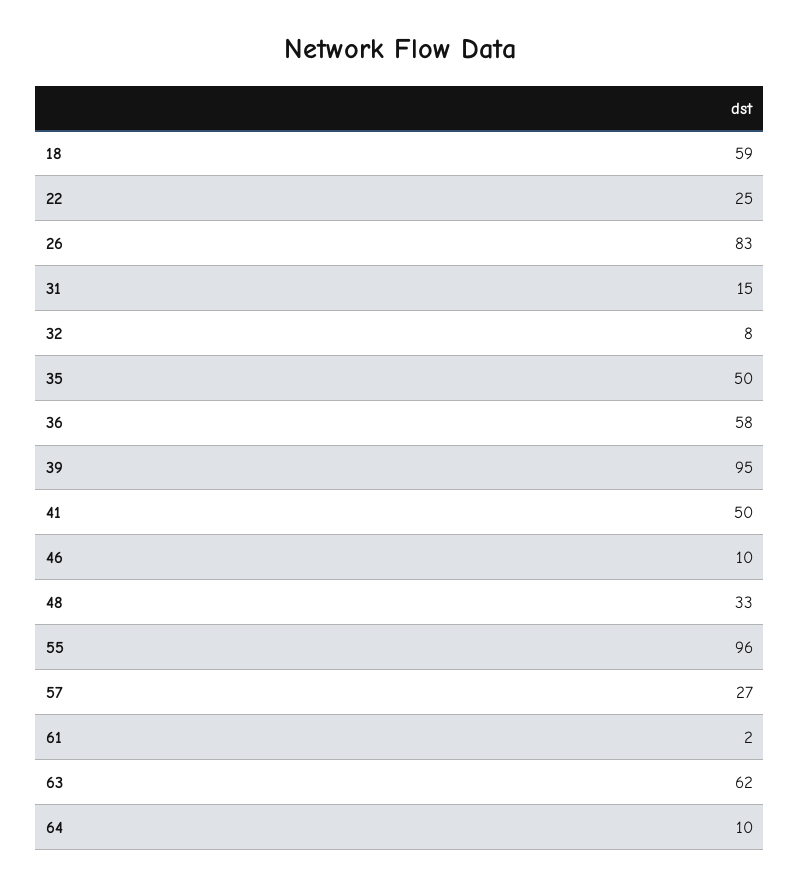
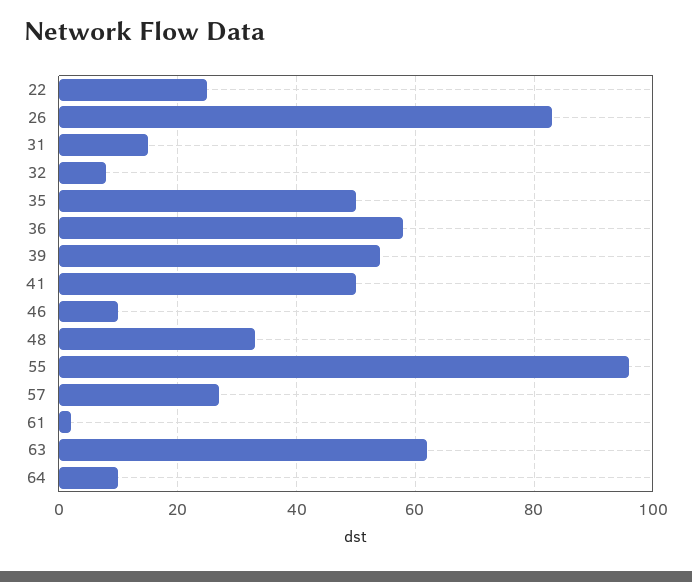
  {
-   "18": 59,
    "22": 25,
    "26": 83,
    "31": 15,
    "32": 8,
    "35": 50,
    "36": 58,
-   "39": 95,
+   "39": 55,
    "41": 50,
    "46": 10,
    "48": 33,
    "55": 96,
    "57": 27,
    "61": 2,
    "63": 62,
    "64": 10
  }

